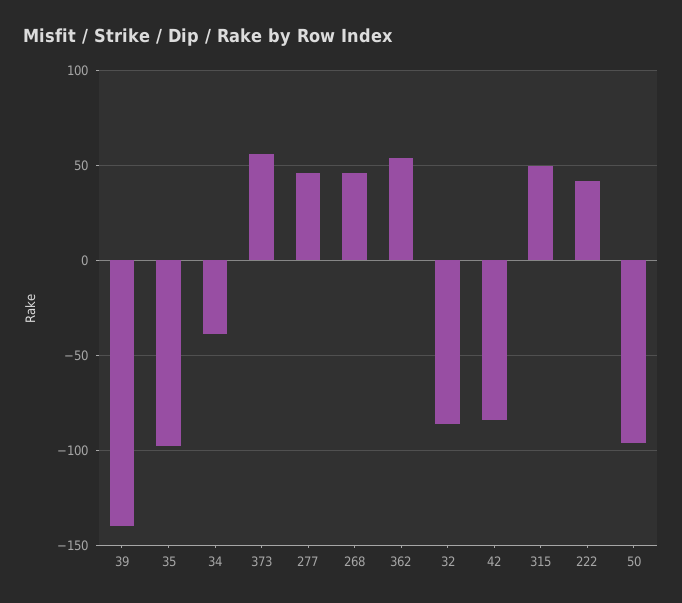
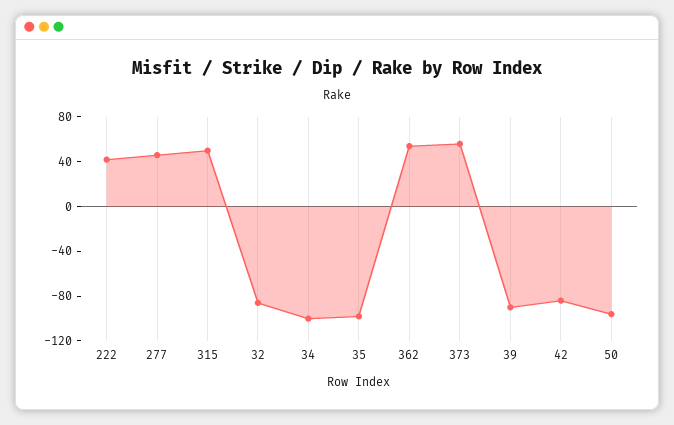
  {
-   "39": -140,
+   "39": -90,
    "35": -100,
-   "34": -40,
+   "34": -100,
    "373": 55,
    "277": 45,
-   "268": 45,
    "362": 55,
    "32": -85,
    "42": -85,
    "315": 50,
    "222": 40,
    "50": -95
  }

